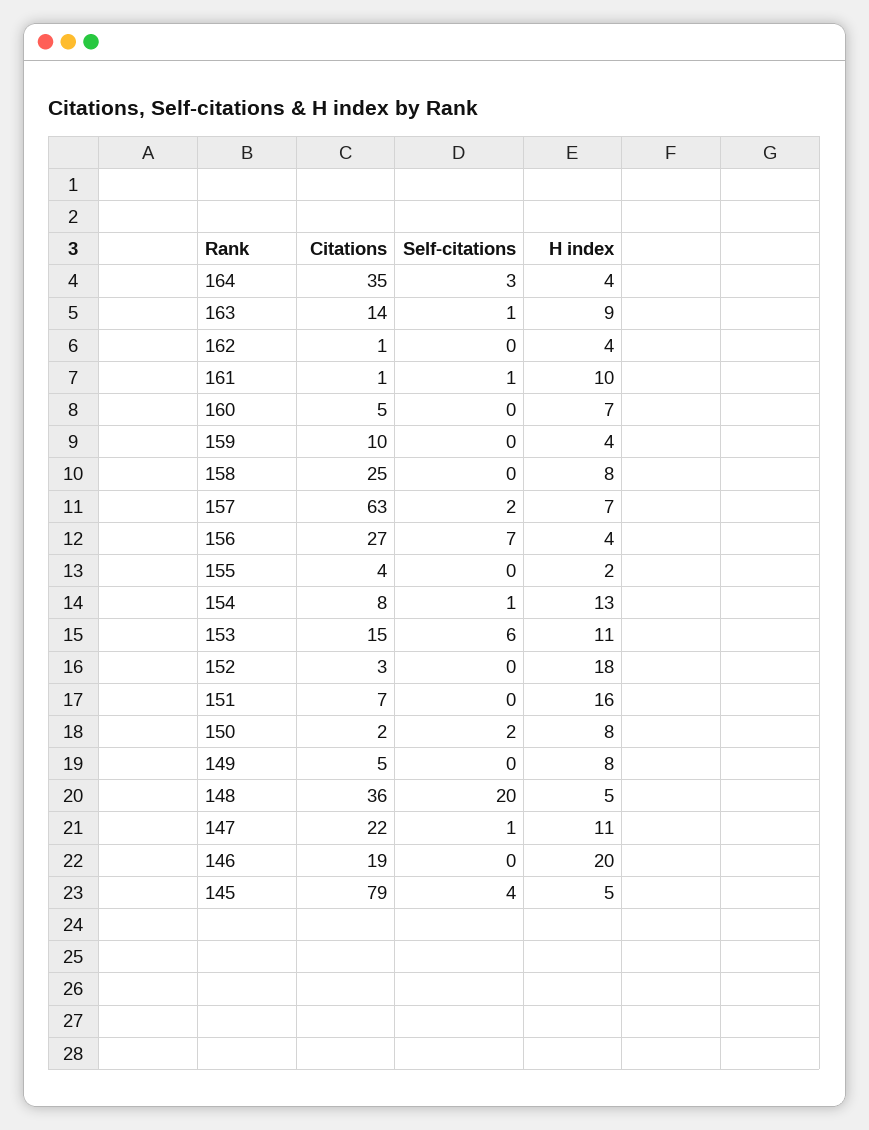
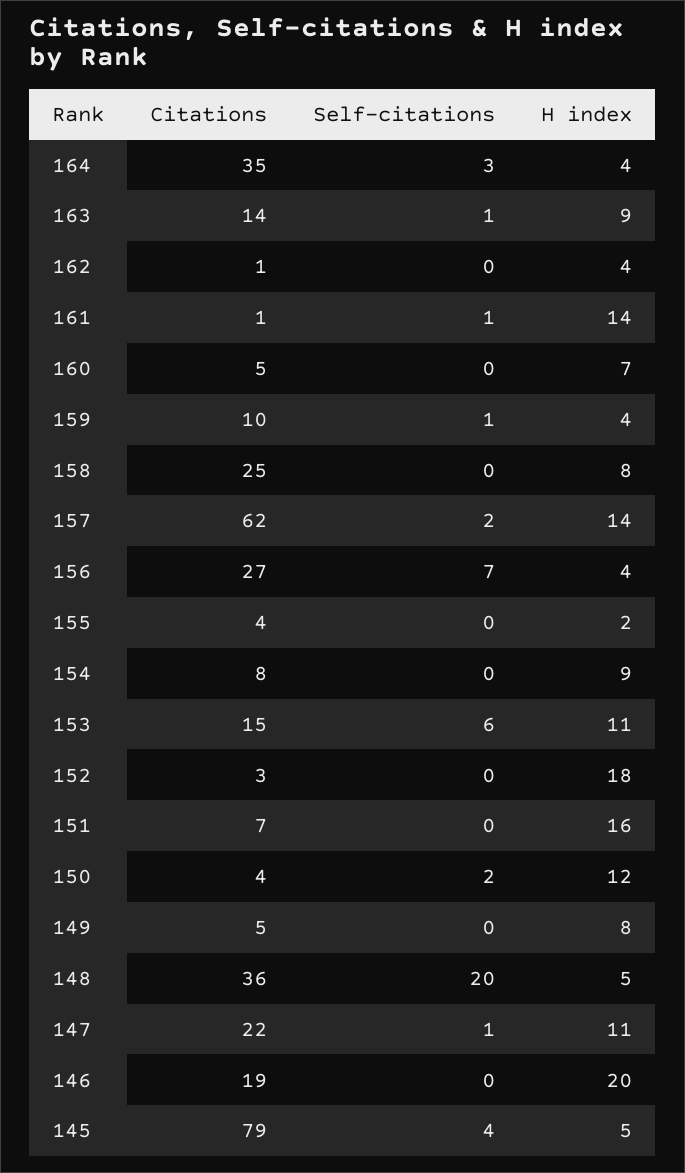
  {
    "Citations": {
      "164": 35,
      "163": 14,
      "162": 1,
      "161": 1,
      "160": 5,
      "159": 10,
      "158": 25,
-     "157": 63,
+     "157": 62,
      "156": 27,
      "155": 4,
      "154": 8,
      "153": 15,
      "152": 3,
      "151": 7,
-     "150": 2,
+     "150": 4,
      "149": 5,
      "148": 36,
      "147": 22,
      "146": 19,
      "145": 79
    },
    "Self-citations": {
      "164": 3,
      "163": 1,
      "162": 0,
      "161": 1,
      "160": 0,
-     "159": 0,
+     "159": 1,
      "158": 0,
      "157": 2,
      "156": 7,
      "155": 0,
-     "154": 1,
+     "154": 0,
      "153": 6,
      "152": 0,
      "151": 0,
      "150": 2,
      "149": 0,
      "148": 20,
      "147": 1,
      "146": 0,
      "145": 4
    },
    "H index": {
      "164": 4,
      "163": 9,
      "162": 4,
-     "161": 10,
+     "161": 14,
      "160": 7,
      "159": 4,
      "158": 8,
-     "157": 7,
+     "157": 14,
      "156": 4,
      "155": 2,
-     "154": 13,
+     "154": 9,
      "153": 11,
      "152": 18,
      "151": 16,
-     "150": 8,
+     "150": 12,
      "149": 8,
      "148": 5,
      "147": 11,
      "146": 20,
      "145": 5
    }
  }

